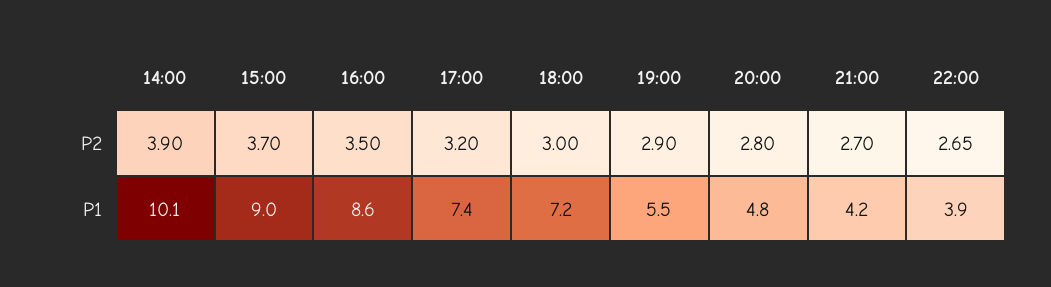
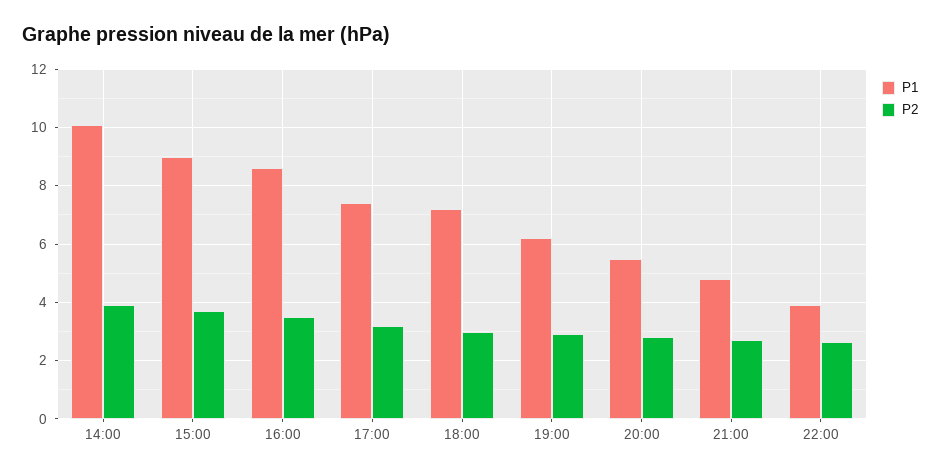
  {
    "P2": {
      "14:00": 3.9,
      "15:00": 3.7,
      "16:00": 3.5,
      "17:00": 3.2,
      "18:00": 3,
      "19:00": 2.9,
      "20:00": 2.8,
      "21:00": 2.7,
      "22:00": 2.65
    },
    "P1": {
      "14:00": 10.1,
      "15:00": 9,
      "16:00": 8.6,
      "17:00": 7.4,
      "18:00": 7.2,
-     "19:00": 5.5,
+     "19:00": 6.25,
-     "20:00": 4.8,
+     "20:00": 5.5,
-     "21:00": 4.2,
+     "21:00": 4.75,
      "22:00": 3.9
    }
  }

